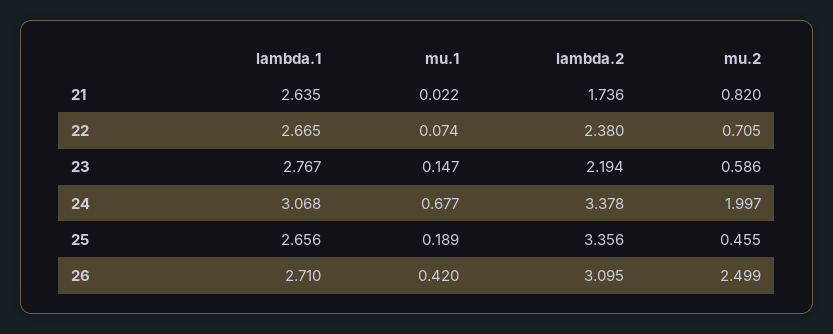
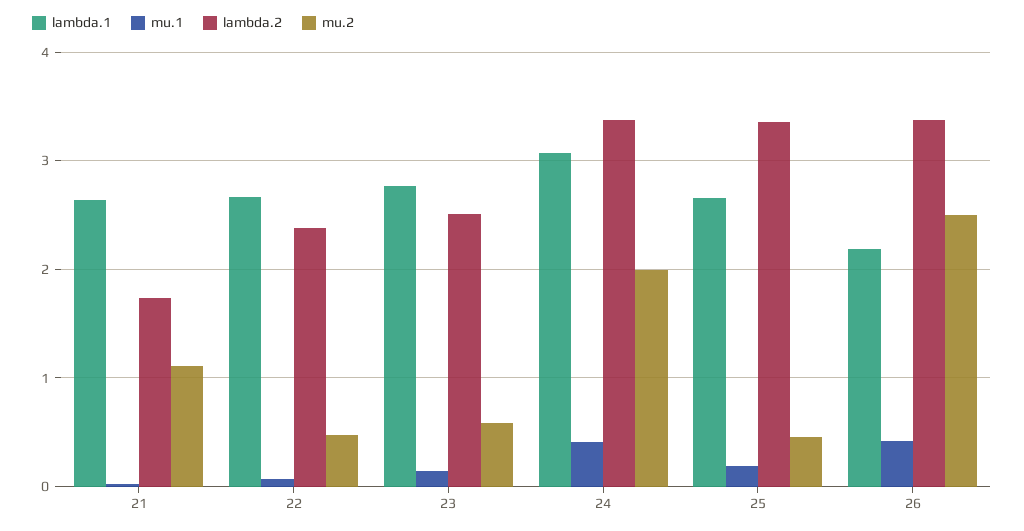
  {
    "lambda.1": {
      "21": 2.635,
      "22": 2.665,
      "23": 2.767,
      "24": 3.068,
      "25": 2.656,
-     "26": 2.71
+     "26": 2.2
    },
    "mu.1": {
      "21": 0.022,
      "22": 0.074,
      "23": 0.147,
-     "24": 0.677,
+     "24": 0.4,
      "25": 0.189,
      "26": 0.42
    },
    "lambda.2": {
      "21": 1.736,
      "22": 2.38,
-     "23": 2.194,
+     "23": 2.5,
      "24": 3.378,
      "25": 3.356,
-     "26": 3.095
+     "26": 3.4
    },
    "mu.2": {
-     "21": 0.82,
+     "21": 1.1,
-     "22": 0.705,
+     "22": 0.5,
      "23": 0.586,
      "24": 1.997,
      "25": 0.455,
      "26": 2.499
    }
  }

